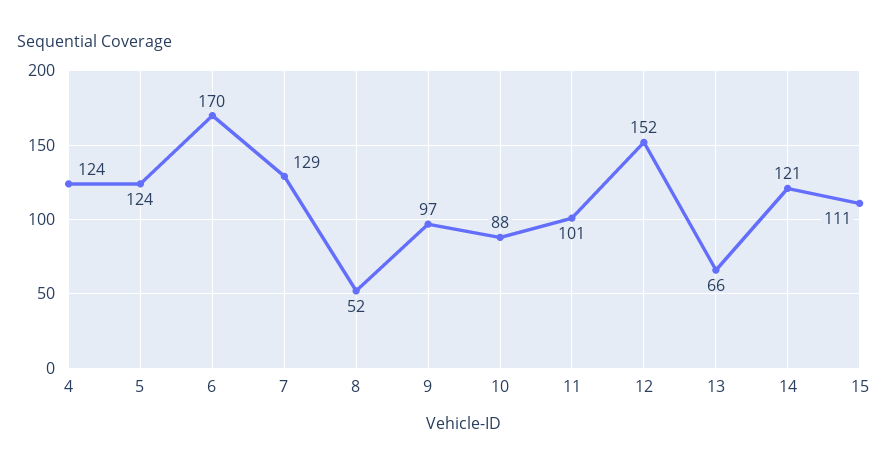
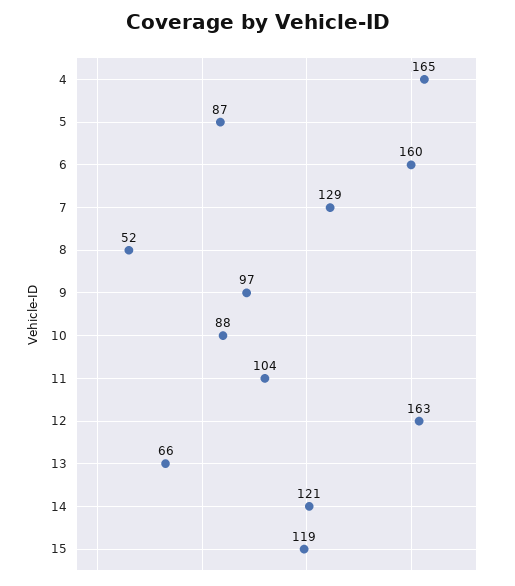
  {
-   "4": 124,
+   "4": 165,
-   "5": 124,
+   "5": 87,
-   "6": 170,
+   "6": 160,
    "7": 129,
    "8": 52,
    "9": 97,
    "10": 88,
-   "11": 101,
+   "11": 104,
-   "12": 152,
+   "12": 163,
    "13": 66,
    "14": 121,
-   "15": 111
+   "15": 119
  }

